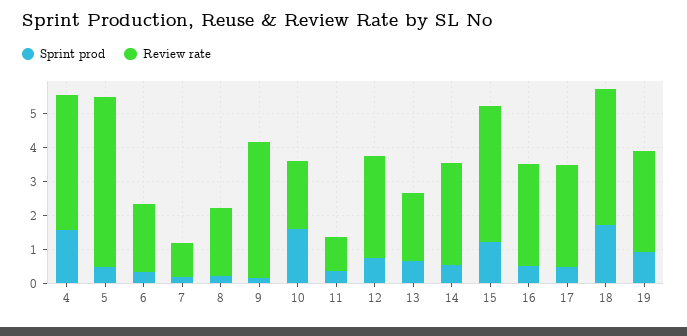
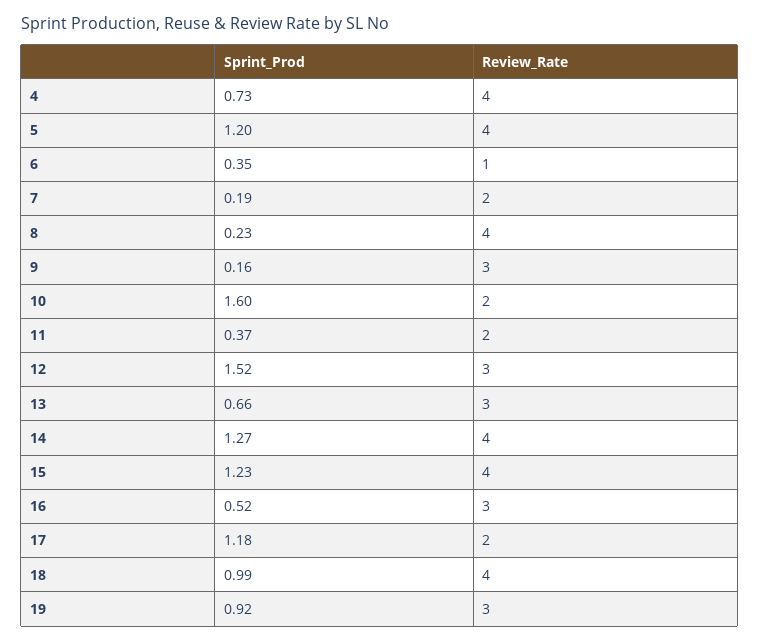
  {
    "Sprint prod": {
-     "4": 1.5,
+     "4": 0.73,
-     "5": 0.5,
+     "5": 1.2,
      "6": 0.35,
      "7": 0.19,
      "8": 0.23,
      "9": 0.16,
      "10": 1.6,
      "11": 0.37,
-     "12": 0.75,
+     "12": 1.52,
      "13": 0.66,
-     "14": 0.5,
+     "14": 1.27,
      "15": 1.23,
      "16": 0.52,
-     "17": 0.5,
+     "17": 1.18,
-     "18": 1.75,
+     "18": 0.99,
      "19": 0.92
    },
    "Review rate": {
      "4": 4,
-     "5": 5,
+     "5": 4,
-     "6": 2,
+     "6": 1,
-     "7": 1,
+     "7": 2,
-     "8": 2,
+     "8": 4,
-     "9": 4,
+     "9": 3,
      "10": 2,
-     "11": 1,
+     "11": 2,
      "12": 3,
-     "13": 2,
+     "13": 3,
-     "14": 3,
+     "14": 4,
      "15": 4,
      "16": 3,
-     "17": 3,
+     "17": 2,
      "18": 4,
      "19": 3
    }
  }

